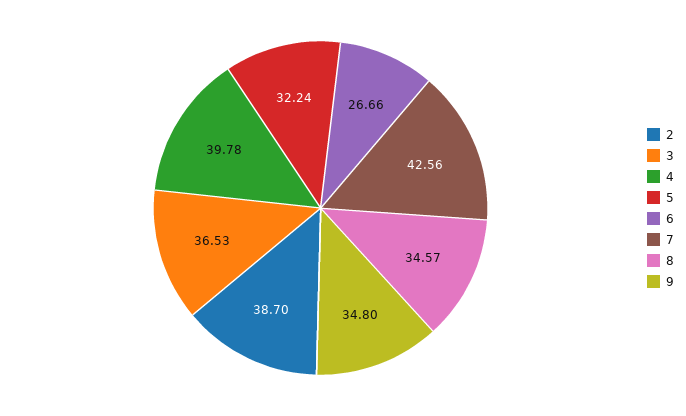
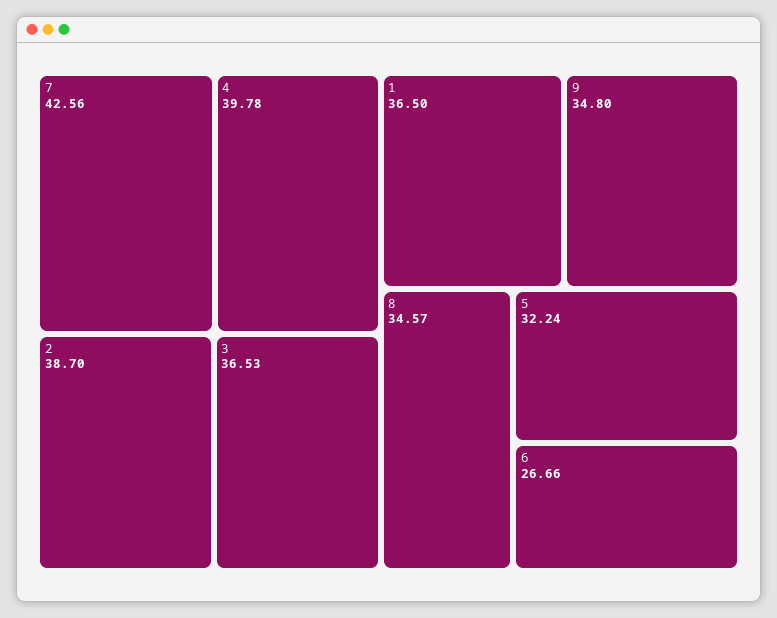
  {
    "2": 38.7,
    "3": 36.53,
    "4": 39.78,
    "5": 32.24,
    "6": 26.66,
    "7": 42.56,
    "8": 34.57,
-   "9": 34.8
+   "9": 34.8,
+   "1": 36.5
  }

